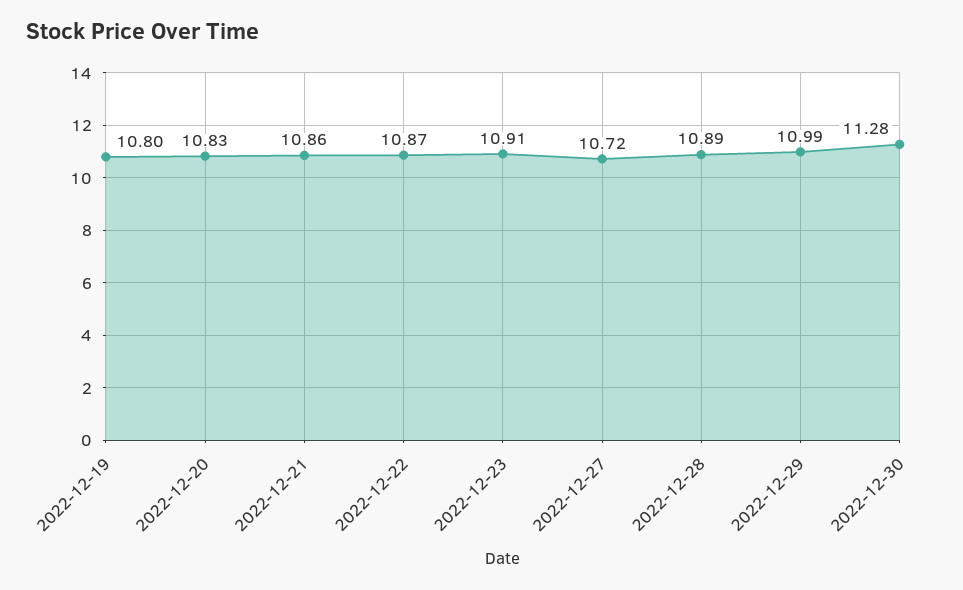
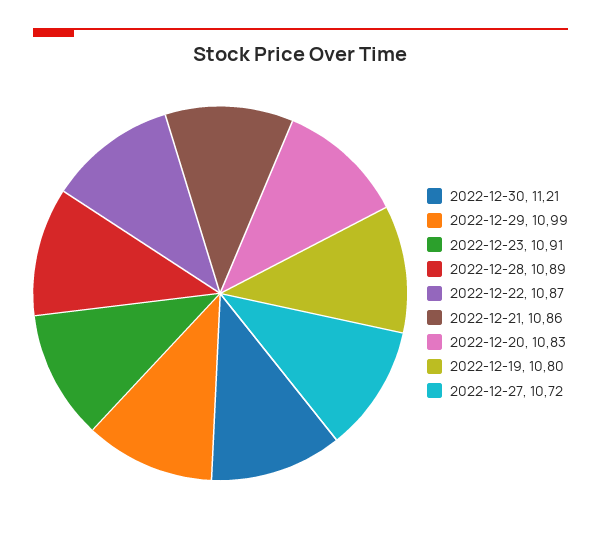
  {
    "2022-12-19": 10.8,
    "2022-12-20": 10.83,
    "2022-12-21": 10.86,
    "2022-12-22": 10.87,
    "2022-12-23": 10.91,
    "2022-12-27": 10.72,
    "2022-12-28": 10.89,
    "2022-12-29": 10.99,
-   "2022-12-30": 11.28
+   "2022-12-30": 11.21
  }

